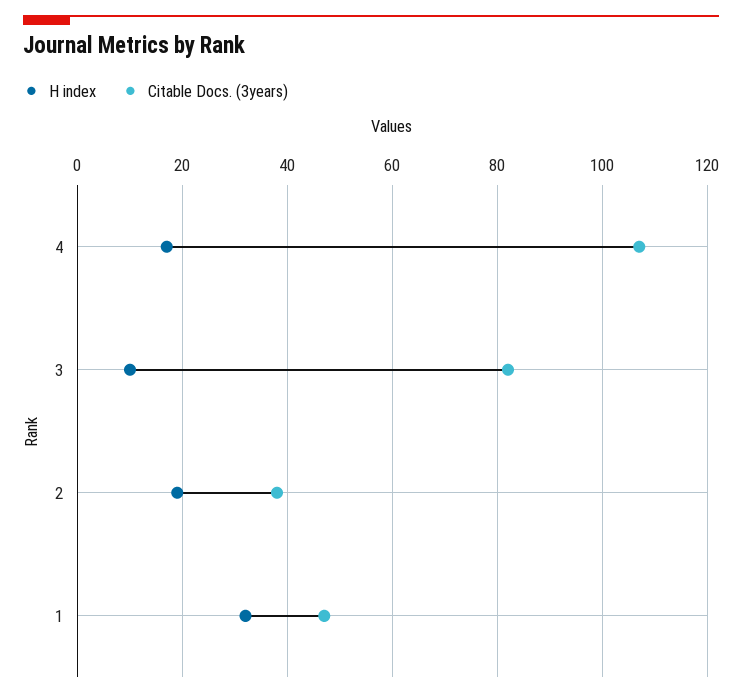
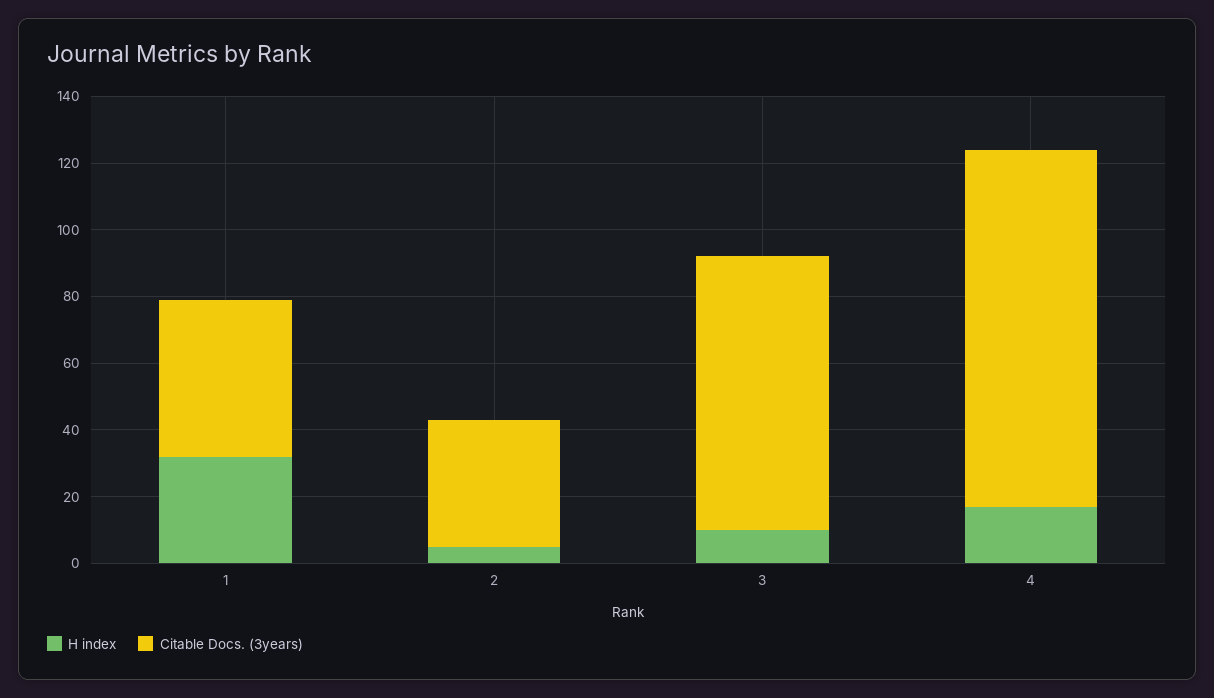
  {
    "H index": {
      "4": 15,
      "3": 10,
-     "2": 20,
+     "2": 5,
      "1": 30
    },
    "Citable Docs. (3years)": {
      "4": 105,
      "3": 80,
      "2": 40,
      "1": 45
    }
  }

